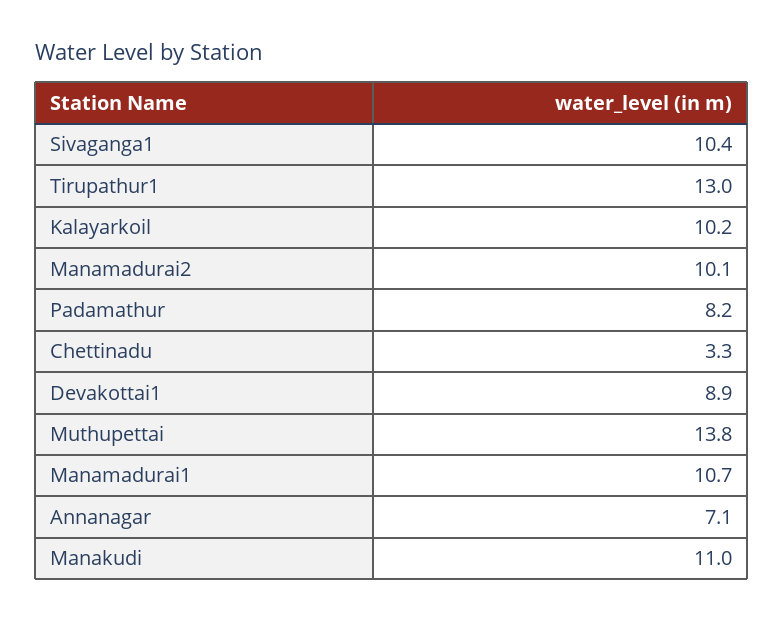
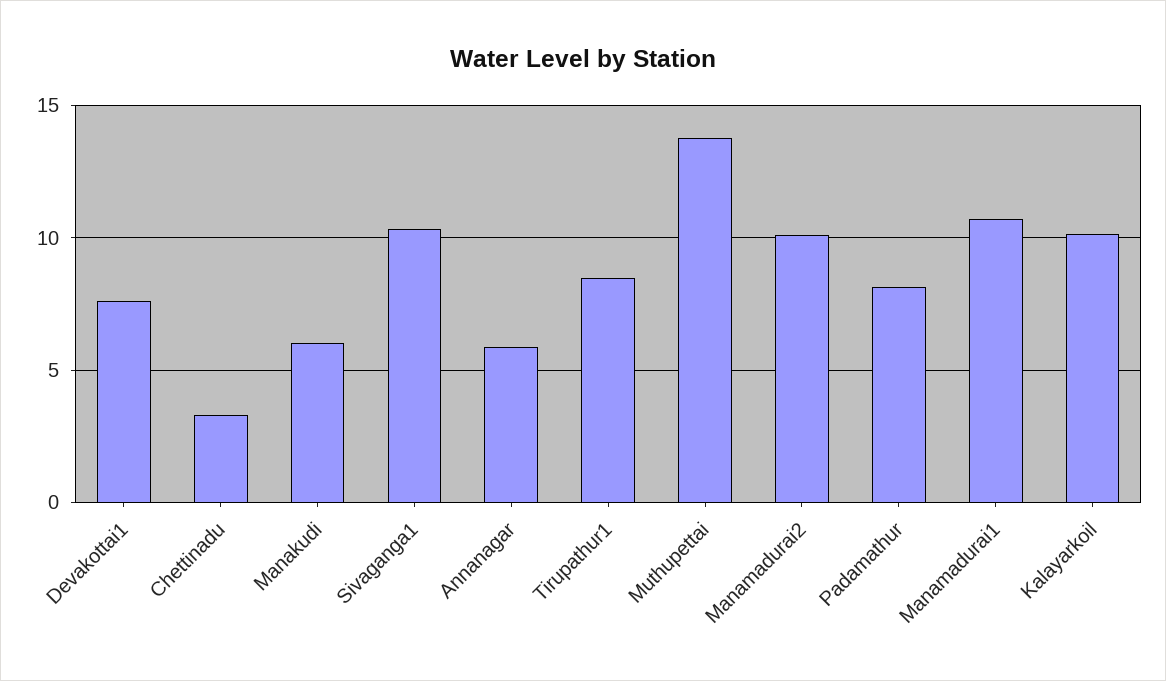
  {
    "Sivaganga1": 10.4,
-   "Tirupathur1": 13,
+   "Tirupathur1": 8.5,
    "Kalayarkoil": 10.2,
    "Manamadurai2": 10.1,
    "Padamathur": 8.2,
    "Chettinadu": 3.3,
-   "Devakottai1": 8.9,
+   "Devakottai1": 7.5,
    "Muthupettai": 13.8,
    "Manamadurai1": 10.7,
-   "Annanagar": 7.1,
+   "Annanagar": 6,
-   "Manakudi": 11
+   "Manakudi": 6
  }

